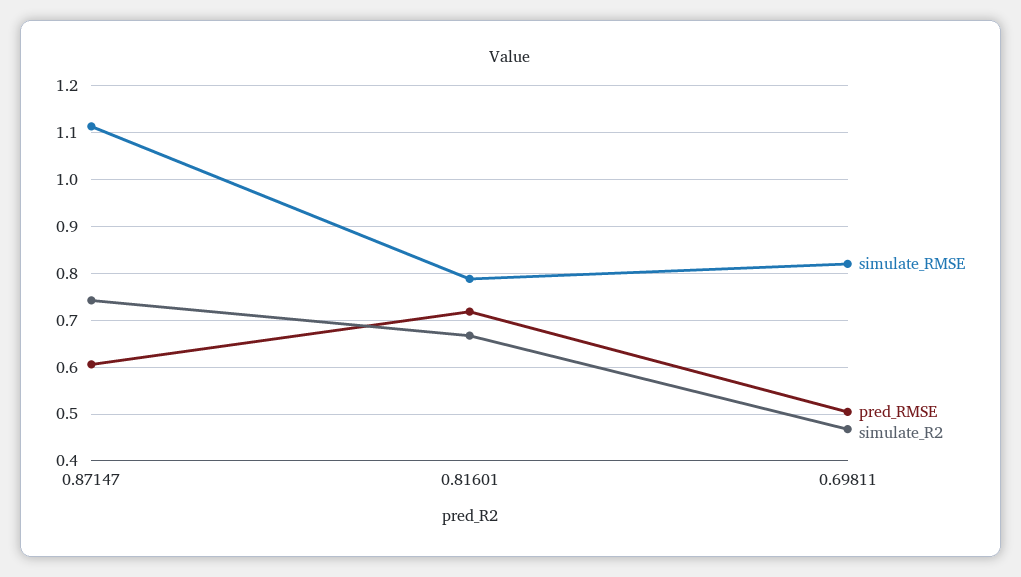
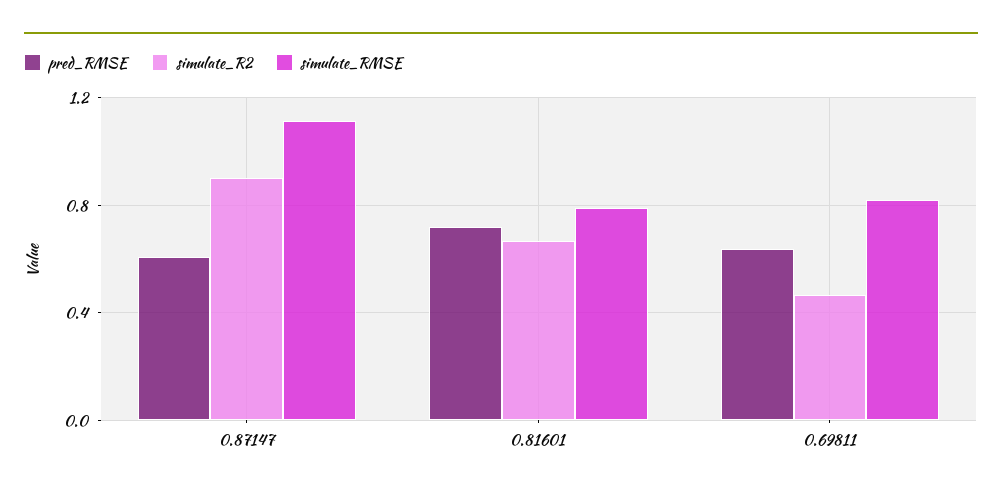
  {
    "simulate_RMSE": {
      "0.87147": 1.12,
      "0.81601": 0.78,
      "0.69811": 0.82
    },
    "pred_RMSE": {
      "0.87147": 0.6,
      "0.81601": 0.72,
-     "0.69811": 0.5
+     "0.69811": 0.65
    },
    "simulate_R2": {
-     "0.87147": 0.74,
+     "0.87147": 0.9,
      "0.81601": 0.66,
      "0.69811": 0.46
    }
  }

